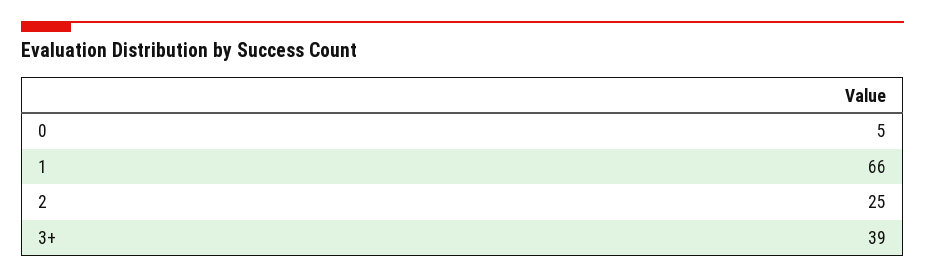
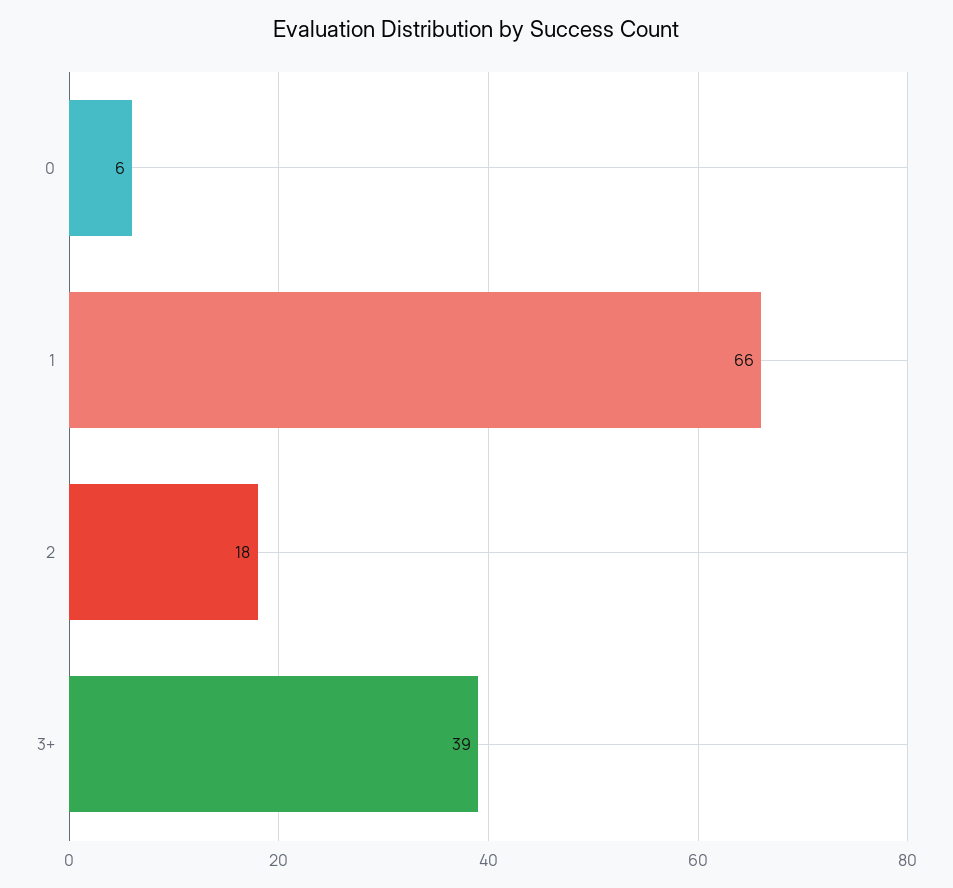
  {
-   "0": 5,
+   "0": 6,
    "1": 66,
-   "2": 25,
+   "2": 18,
    "3+": 39
  }

